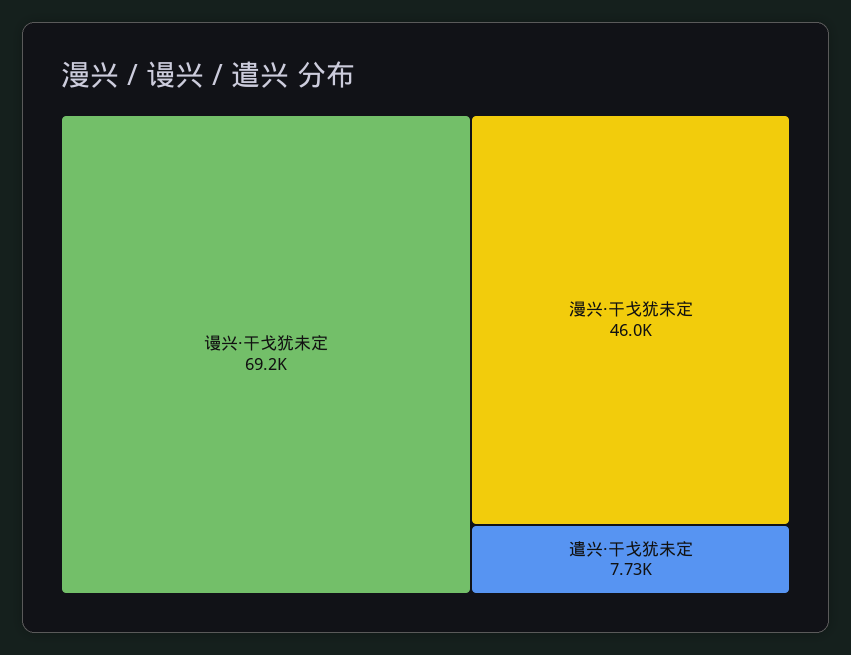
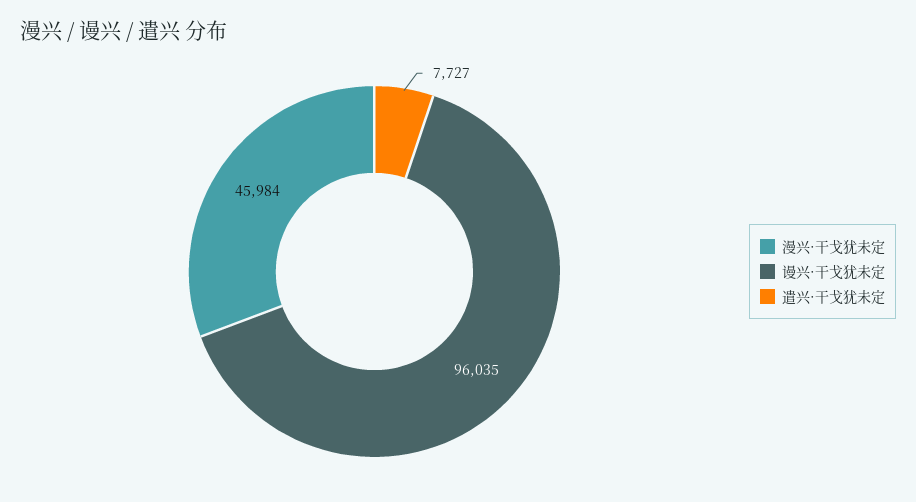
  {
-   "谩兴·干戈犹未定": 69200,
+   "谩兴·干戈犹未定": 96035,
    "漫兴·干戈犹未定": 45984,
    "遣兴·干戈犹未定": 7727
  }

